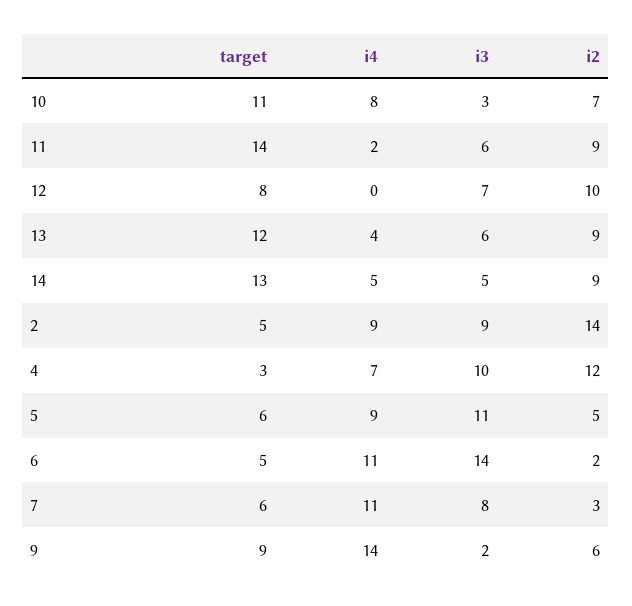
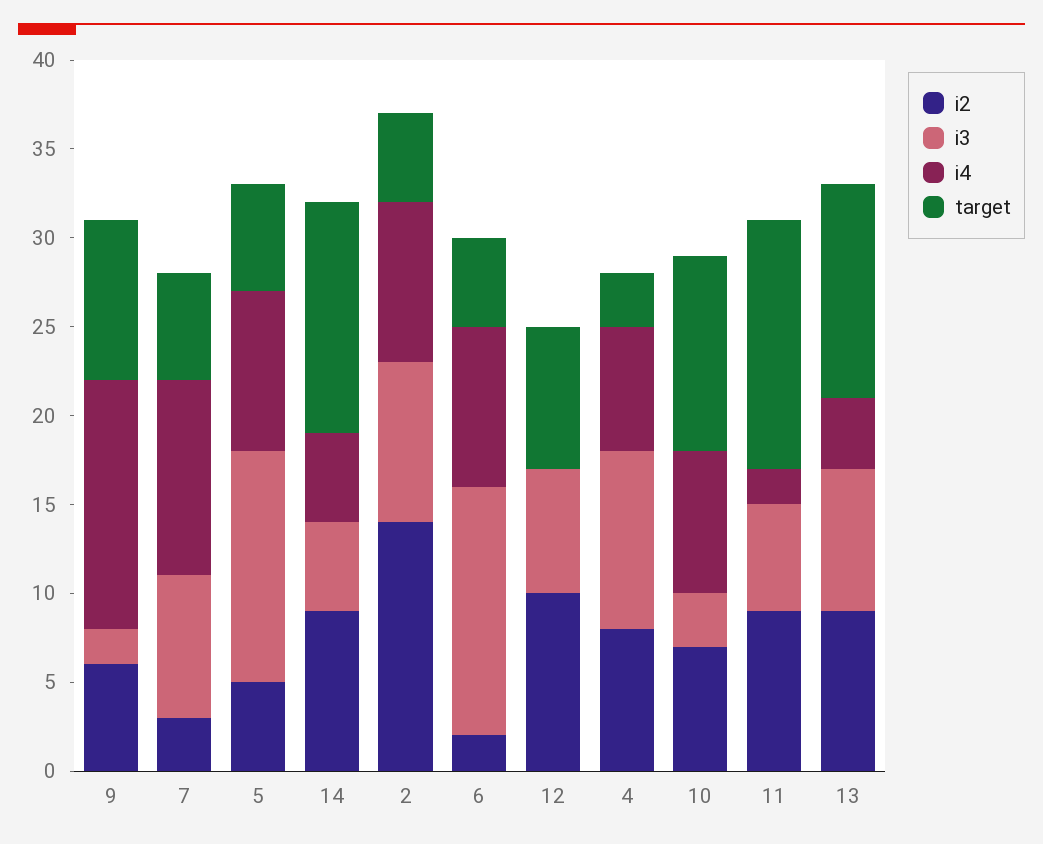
  {
    "target": {
      "10": 11,
      "11": 14,
      "12": 8,
      "13": 12,
      "14": 13,
      "2": 5,
      "4": 3,
      "5": 6,
      "6": 5,
      "7": 6,
      "9": 9
    },
    "i4": {
      "10": 8,
      "11": 2,
      "12": 0,
      "13": 4,
      "14": 5,
      "2": 9,
      "4": 7,
      "5": 9,
-     "6": 11,
+     "6": 9,
      "7": 11,
      "9": 14
    },
    "i3": {
      "10": 3,
      "11": 6,
      "12": 7,
-     "13": 6,
+     "13": 8,
      "14": 5,
      "2": 9,
      "4": 10,
-     "5": 11,
+     "5": 13,
      "6": 14,
      "7": 8,
      "9": 2
    },
    "i2": {
      "10": 7,
      "11": 9,
      "12": 10,
      "13": 9,
      "14": 9,
      "2": 14,
-     "4": 12,
+     "4": 8,
      "5": 5,
      "6": 2,
      "7": 3,
      "9": 6
    }
  }

